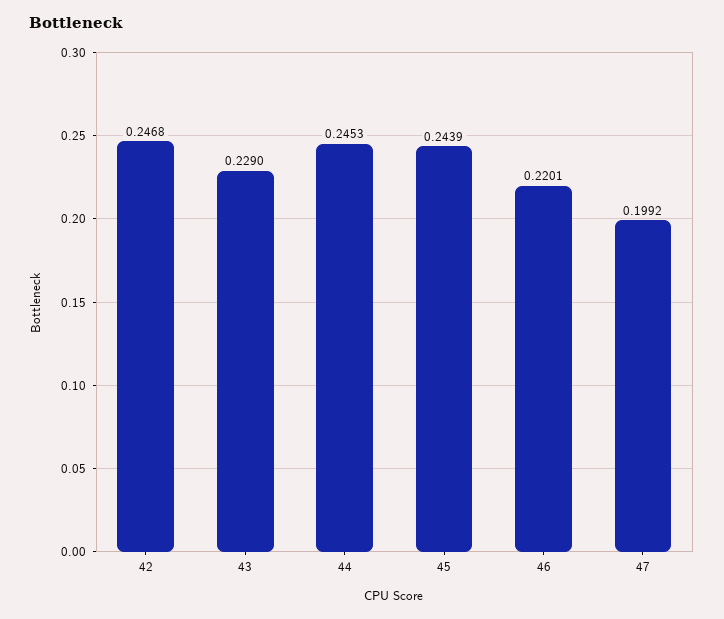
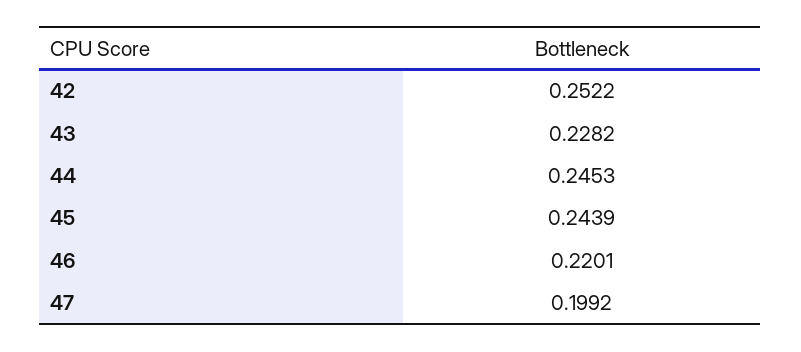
  {
-   "42": 0.2468,
+   "42": 0.2522,
-   "43": 0.229,
+   "43": 0.2282,
    "44": 0.2453,
    "45": 0.2439,
    "46": 0.2201,
    "47": 0.1992
  }

